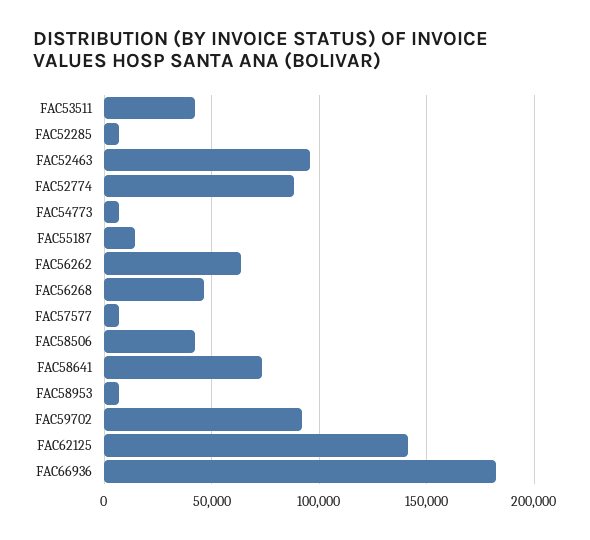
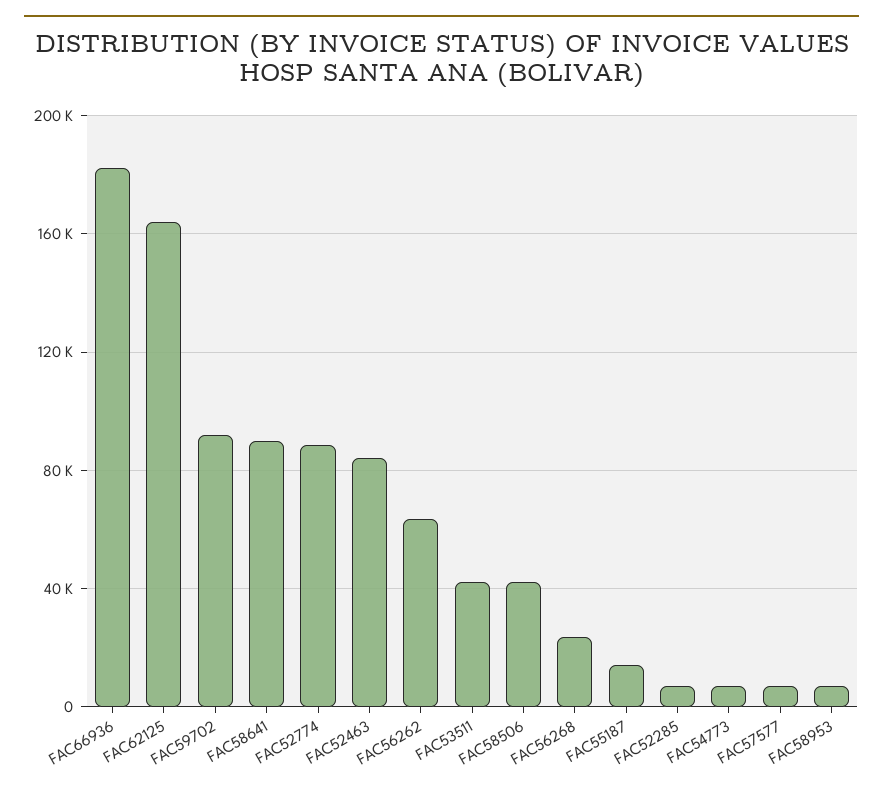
  {
    "FAC53511": 40000,
    "FAC52285": 5000,
-   "FAC52463": 95000,
+   "FAC52463": 85000,
    "FAC52774": 90000,
    "FAC54773": 5000,
    "FAC55187": 15000,
    "FAC56262": 65000,
-   "FAC56268": 45000,
+   "FAC56268": 25000,
    "FAC57577": 5000,
    "FAC58506": 40000,
-   "FAC58641": 75000,
+   "FAC58641": 90000,
    "FAC58953": 5000,
    "FAC59702": 90000,
-   "FAC62125": 140000,
+   "FAC62125": 165000,
    "FAC66936": 180000
  }

